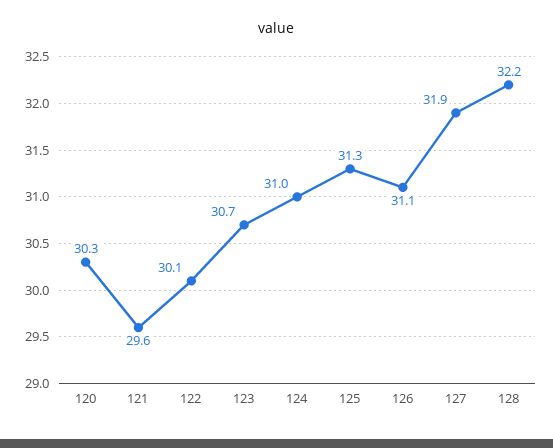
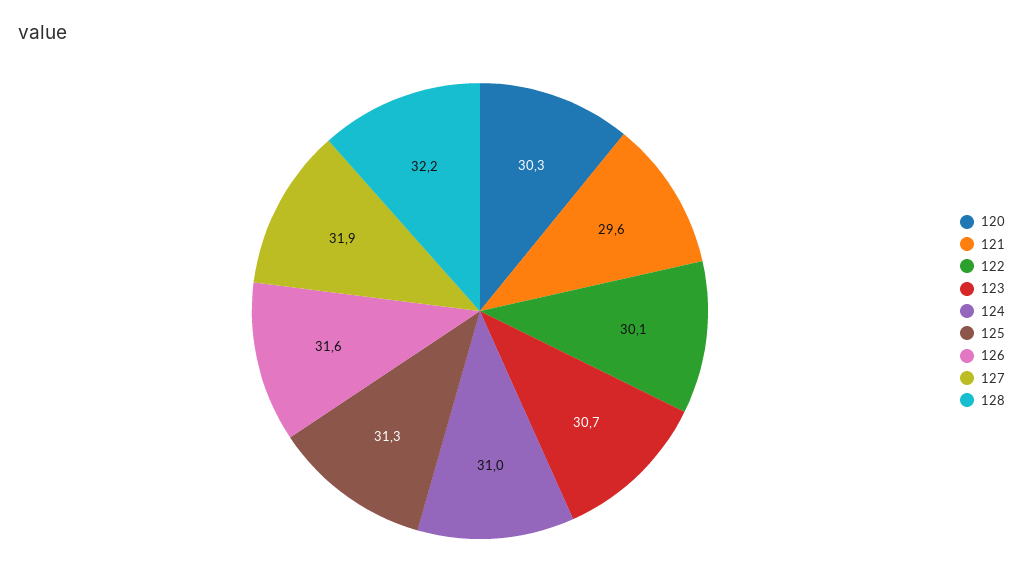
  {
    "120": 30.3,
    "121": 29.6,
    "122": 30.1,
    "123": 30.7,
    "124": 31,
    "125": 31.3,
-   "126": 31.1,
+   "126": 31.6,
    "127": 31.9,
    "128": 32.2
  }

